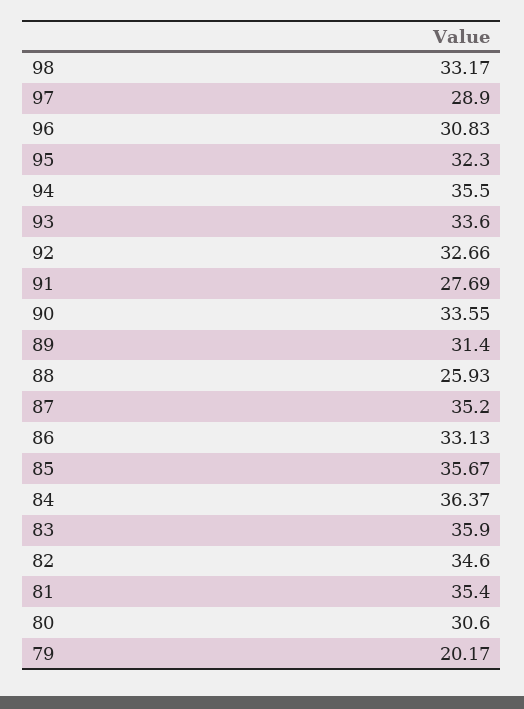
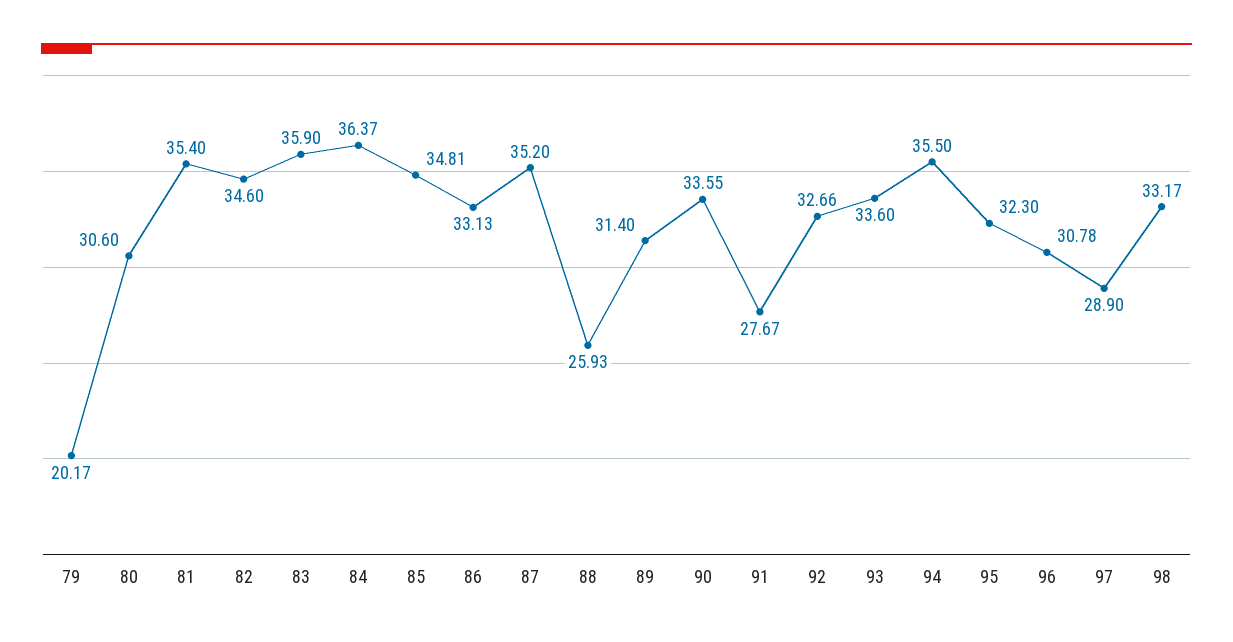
  {
    "98": 33.17,
    "97": 28.9,
-   "96": 30.83,
+   "96": 30.78,
    "95": 32.3,
    "94": 35.5,
    "93": 33.6,
    "92": 32.66,
-   "91": 27.69,
+   "91": 27.67,
    "90": 33.55,
    "89": 31.4,
    "88": 25.93,
    "87": 35.2,
    "86": 33.13,
-   "85": 35.67,
+   "85": 34.81,
    "84": 36.37,
    "83": 35.9,
    "82": 34.6,
    "81": 35.4,
    "80": 30.6,
    "79": 20.17
  }

